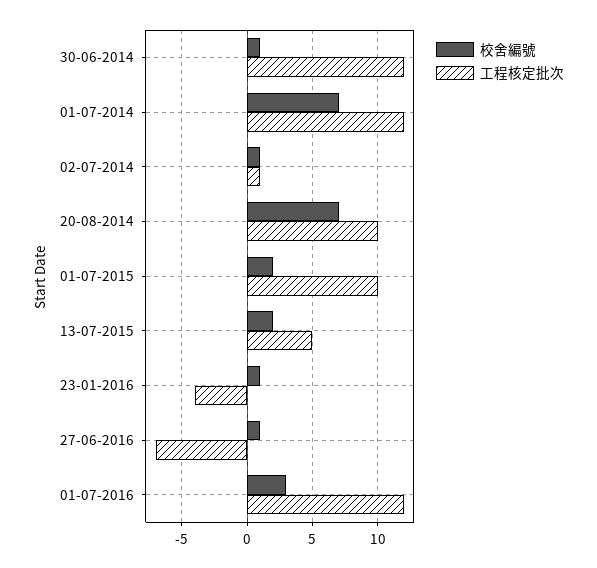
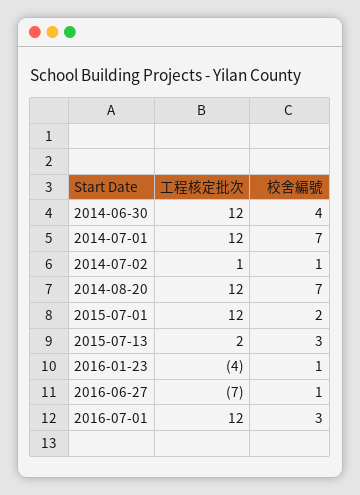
  {
    "校舍編號": {
-     "30-06-2014": 1,
+     "30-06-2014": 4,
      "01-07-2014": 7,
      "02-07-2014": 1,
      "20-08-2014": 7,
      "01-07-2015": 2,
-     "13-07-2015": 2,
+     "13-07-2015": 3,
      "23-01-2016": 1,
      "27-06-2016": 1,
      "01-07-2016": 3
    },
    "工程核定批次": {
      "30-06-2014": 12,
      "01-07-2014": 12,
      "02-07-2014": 1,
-     "20-08-2014": 10,
+     "20-08-2014": 12,
-     "01-07-2015": 10,
+     "01-07-2015": 12,
-     "13-07-2015": 5,
+     "13-07-2015": 2,
      "23-01-2016": -4,
      "27-06-2016": -7,
      "01-07-2016": 12
    }
  }

